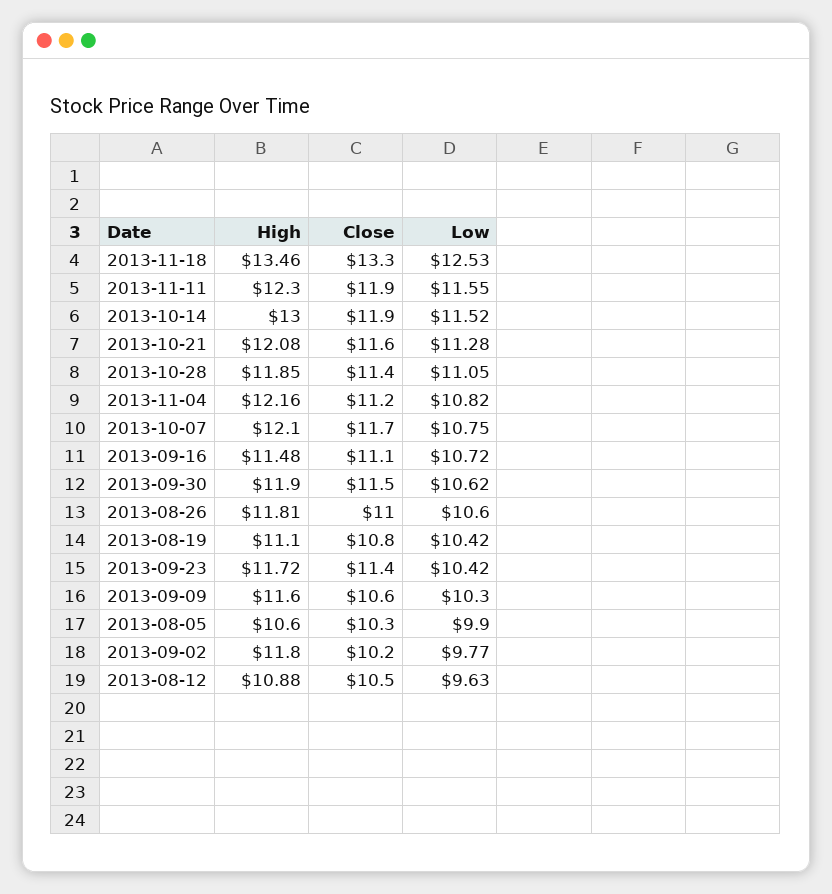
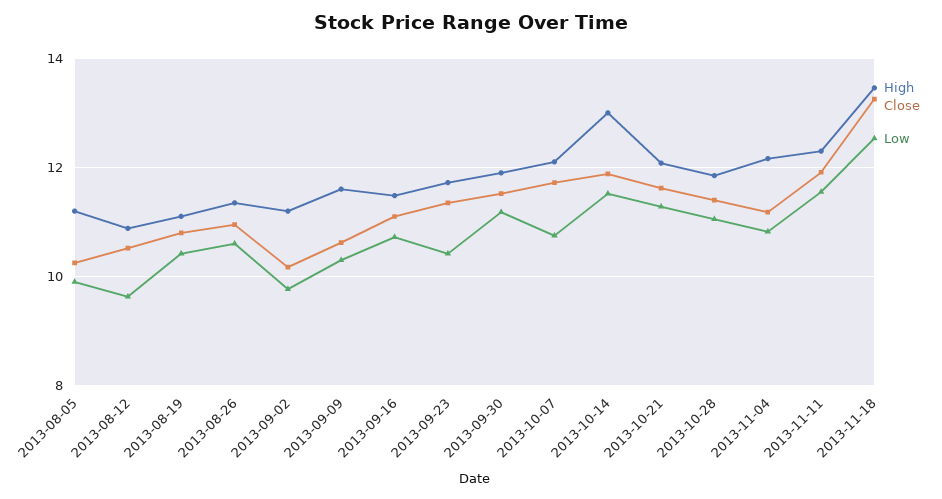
  {
    "High": {
      "2013-11-18": 13.46,
      "2013-11-11": 12.3,
      "2013-10-14": 13,
      "2013-10-21": 12.08,
      "2013-10-28": 11.85,
      "2013-11-04": 12.16,
      "2013-10-07": 12.1,
      "2013-09-16": 11.48,
      "2013-09-30": 11.9,
-     "2013-08-26": 11.81,
+     "2013-08-26": 11.4,
      "2013-08-19": 11.1,
      "2013-09-23": 11.72,
      "2013-09-09": 11.6,
-     "2013-08-05": 10.6,
+     "2013-08-05": 11.2,
-     "2013-09-02": 11.8,
+     "2013-09-02": 11.2,
      "2013-08-12": 10.88
    },
    "Close": {
      "2013-11-18": 13.3,
      "2013-11-11": 11.9,
      "2013-10-14": 11.9,
      "2013-10-21": 11.6,
      "2013-10-28": 11.4,
      "2013-11-04": 11.2,
      "2013-10-07": 11.7,
      "2013-09-16": 11.1,
      "2013-09-30": 11.5,
      "2013-08-26": 11,
      "2013-08-19": 10.8,
      "2013-09-23": 11.4,
      "2013-09-09": 10.6,
      "2013-08-05": 10.3,
      "2013-09-02": 10.2,
      "2013-08-12": 10.5
    },
    "Low": {
      "2013-11-18": 12.53,
      "2013-11-11": 11.55,
      "2013-10-14": 11.52,
      "2013-10-21": 11.28,
      "2013-10-28": 11.05,
      "2013-11-04": 10.82,
      "2013-10-07": 10.75,
      "2013-09-16": 10.72,
-     "2013-09-30": 10.62,
+     "2013-09-30": 11.2,
      "2013-08-26": 10.6,
      "2013-08-19": 10.42,
      "2013-09-23": 10.42,
      "2013-09-09": 10.3,
      "2013-08-05": 9.9,
      "2013-09-02": 9.77,
      "2013-08-12": 9.63
    }
  }

